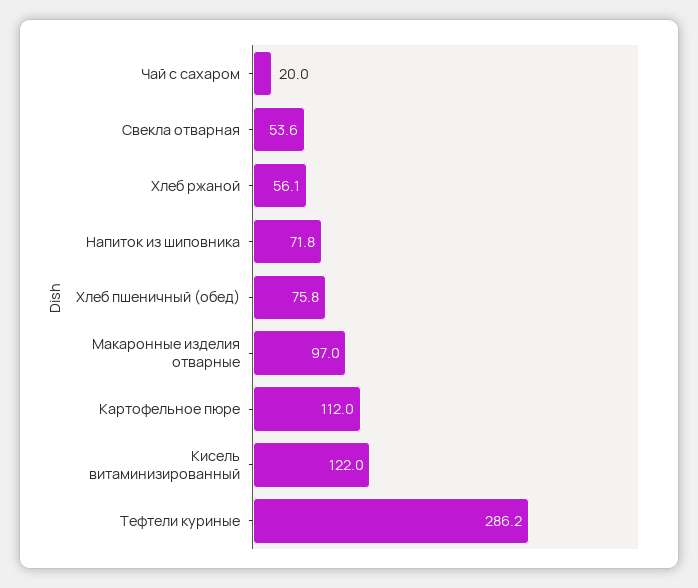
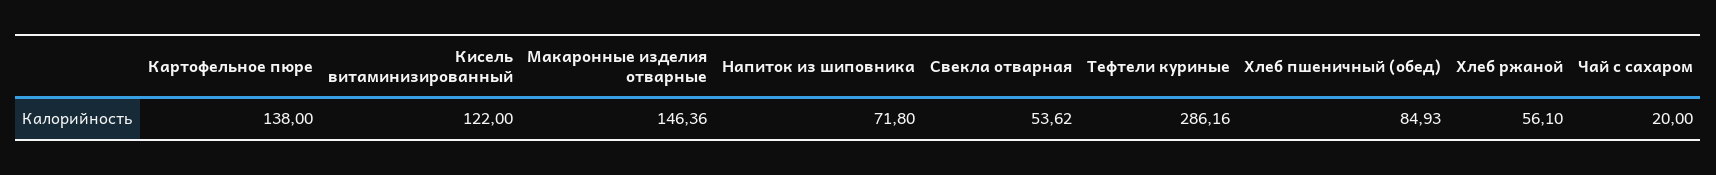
  {
    "Чай с сахаром": 20,
    "Свекла отварная": 53.62,
    "Хлеб ржаной": 56.1,
    "Напиток из шиповника": 71.8,
-   "Хлеб пшеничный (обед)": 75.8,
+   "Хлеб пшеничный (обед)": 84.93,
-   "Макаронные изделия отварные": 97,
+   "Макаронные изделия отварные": 146.36,
-   "Картофельное пюре": 112,
+   "Картофельное пюре": 138,
    "Кисель витаминизированный": 122,
    "Тефтели куриные": 286.16
  }

